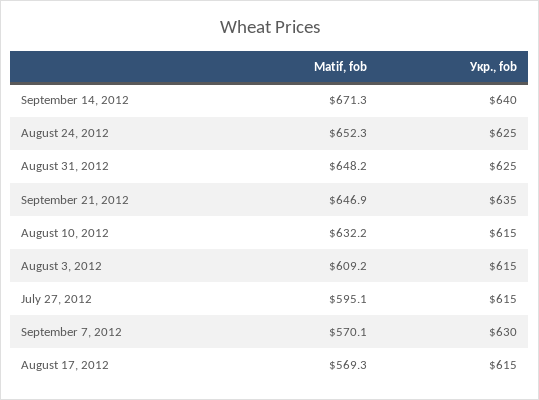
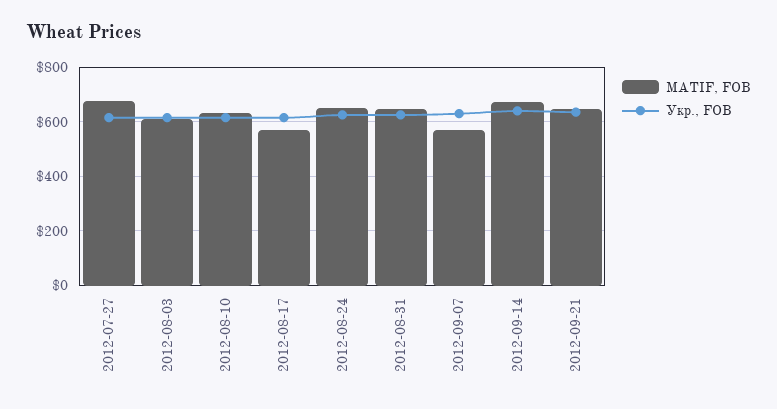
  {
    "Matif, fob": {
      "September 14, 2012": 671.3,
      "August 24, 2012": 652.3,
      "August 31, 2012": 648.2,
      "September 21, 2012": 646.9,
      "August 10, 2012": 632.2,
      "August 3, 2012": 609.2,
-     "July 27, 2012": 595.1,
+     "July 27, 2012": 675,
      "September 7, 2012": 570.1,
      "August 17, 2012": 569.3
    },
    "Укр., fob": {
      "September 14, 2012": 640,
      "August 24, 2012": 625,
      "August 31, 2012": 625,
      "September 21, 2012": 635,
      "August 10, 2012": 615,
      "August 3, 2012": 615,
      "July 27, 2012": 615,
      "September 7, 2012": 630,
      "August 17, 2012": 615
    }
  }

